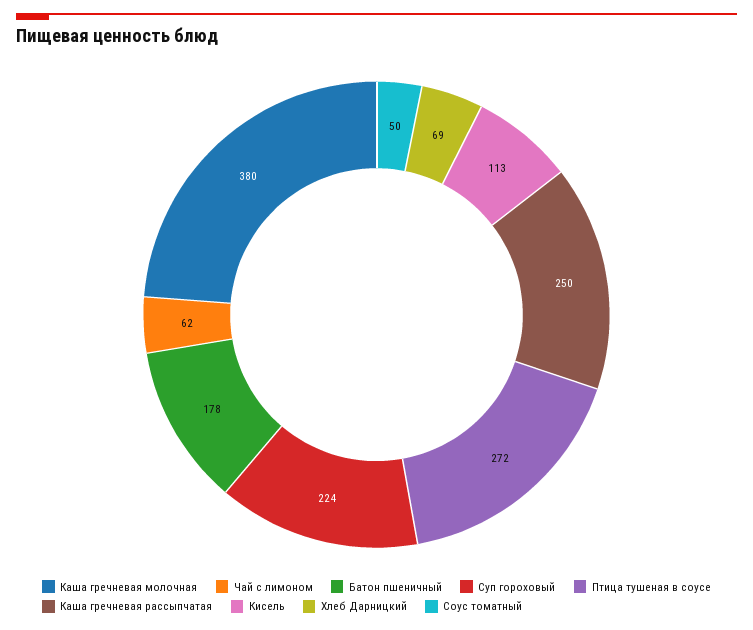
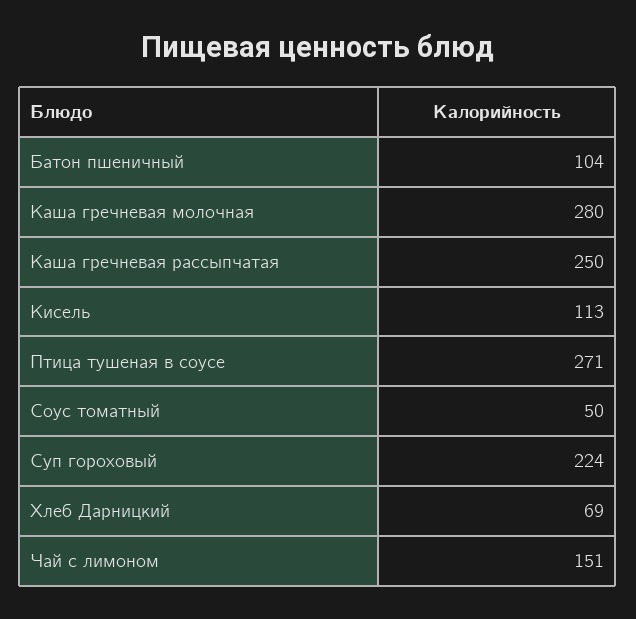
  {
-   "Каша гречневая молочная": 380,
+   "Каша гречневая молочная": 280,
-   "Чай с лимоном": 62,
+   "Чай с лимоном": 151,
-   "Батон пшеничный": 178,
+   "Батон пшеничный": 104,
    "Суп гороховый": 224,
-   "Птица тушеная в соусе": 272,
+   "Птица тушеная в соусе": 271,
    "Каша гречневая рассыпчатая": 250,
    "Кисель": 113,
    "Хлеб Дарницкий": 69,
    "Соус томатный": 50
  }

